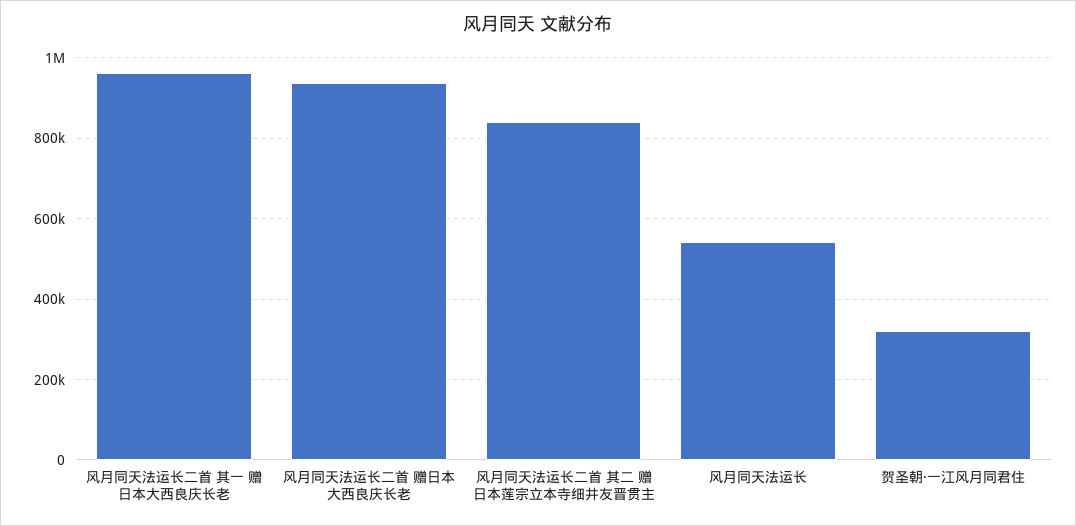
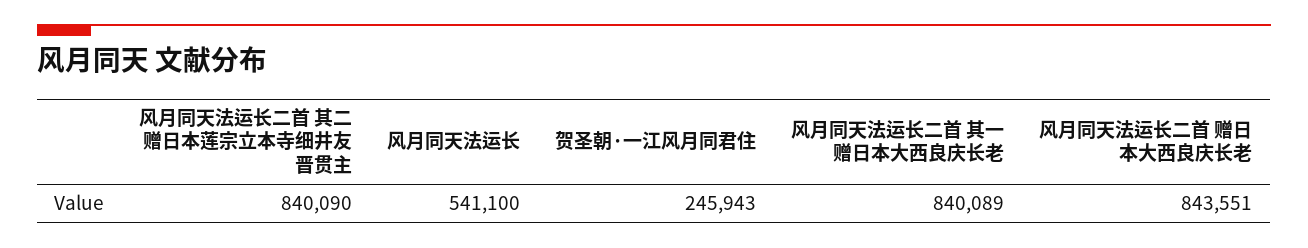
  {
-   "风月同天法运长二首 其一 赠日本大西良庆长老": 960000,
+   "风月同天法运长二首 其一 赠日本大西良庆长老": 840089,
-   "风月同天法运长二首 赠日本大西良庆长老": 940000,
+   "风月同天法运长二首 赠日本大西良庆长老": 843551,
    "风月同天法运长二首 其二 赠日本莲宗立本寺细井友晋贯主": 840090,
    "风月同天法运长": 541100,
-   "贺圣朝·一江风月同君住": 320000
+   "贺圣朝·一江风月同君住": 245943
  }

